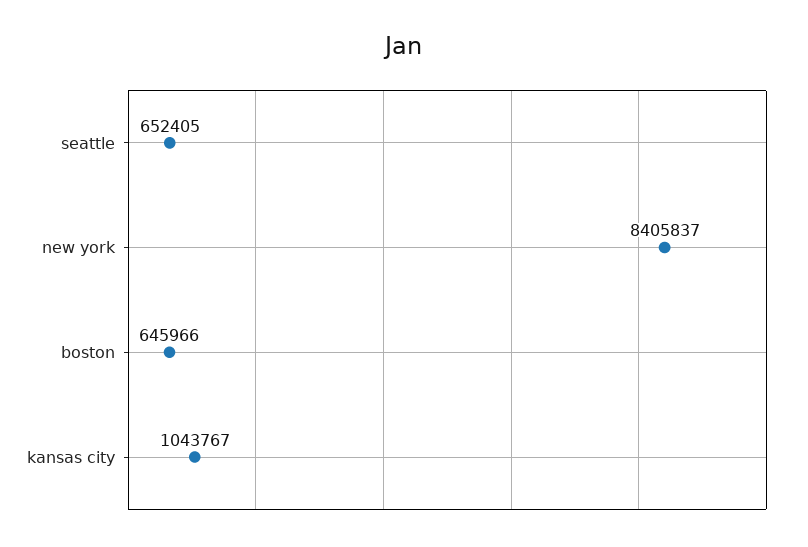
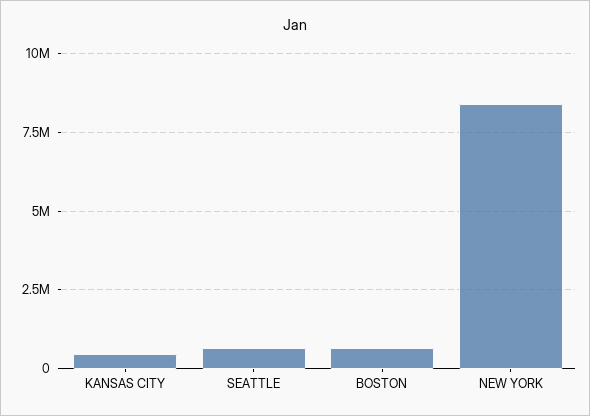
  {
    "seattle": 652405,
    "new york": 8405837,
    "boston": 645966,
-   "kansas city": 1043767
+   "kansas city": 500000
  }

